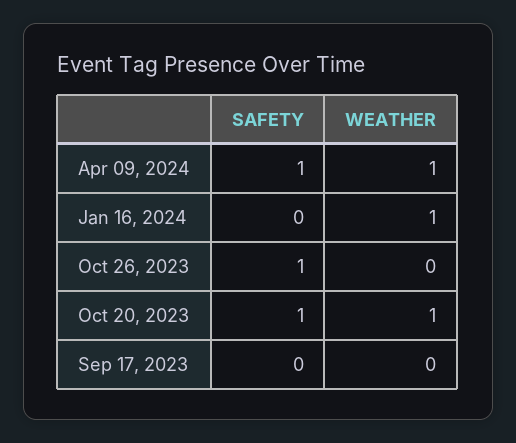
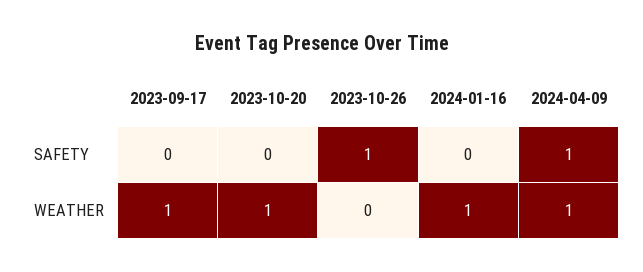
  {
    "SAFETY": {
      "Apr 09, 2024": 1,
      "Jan 16, 2024": 0,
      "Oct 26, 2023": 1,
-     "Oct 20, 2023": 1,
+     "Oct 20, 2023": 0,
      "Sep 17, 2023": 0
    },
    "WEATHER": {
      "Apr 09, 2024": 1,
      "Jan 16, 2024": 1,
      "Oct 26, 2023": 0,
      "Oct 20, 2023": 1,
-     "Sep 17, 2023": 0
+     "Sep 17, 2023": 1
    }
  }

